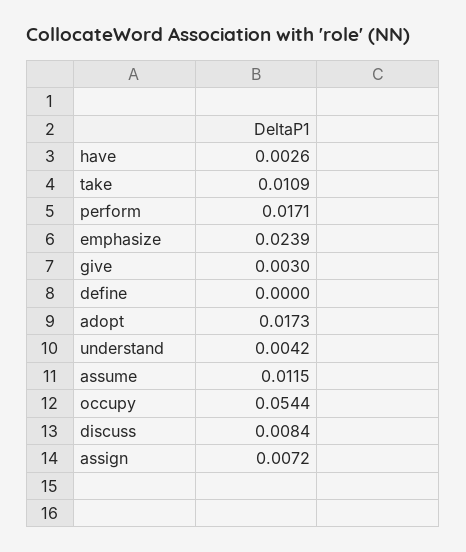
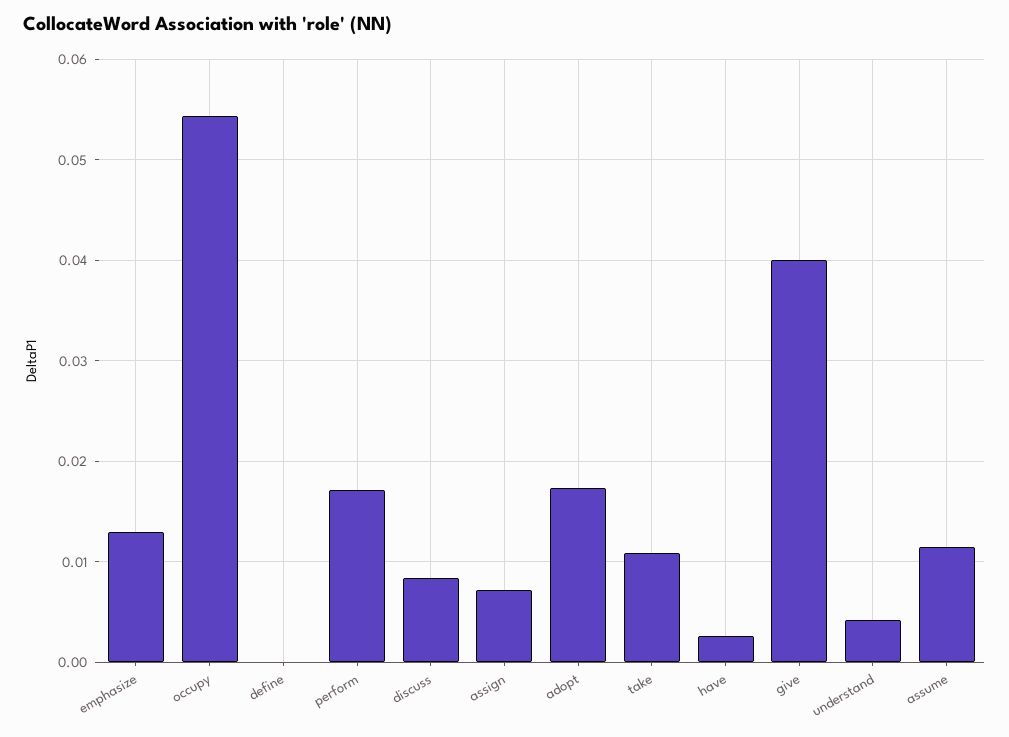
  {
    "have": 0.0026,
    "take": 0.0109,
    "perform": 0.0171,
-   "emphasize": 0.0239,
+   "emphasize": 0.013,
-   "give": 0.003,
+   "give": 0.04,
    "define": 0,
    "adopt": 0.0173,
    "understand": 0.0042,
    "assume": 0.0115,
    "occupy": 0.0544,
    "discuss": 0.0084,
    "assign": 0.0072
  }

